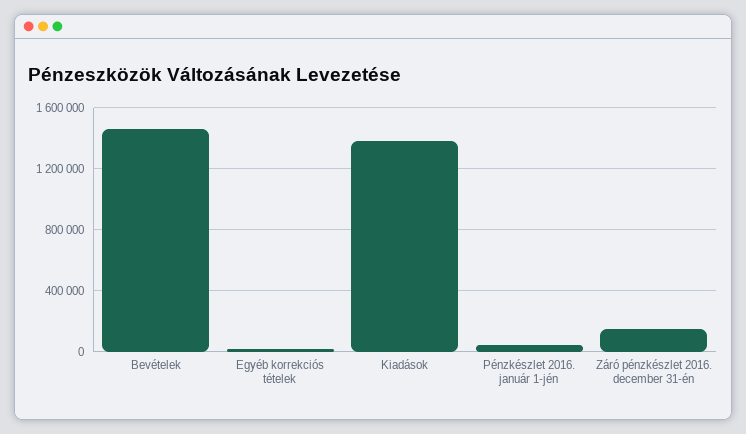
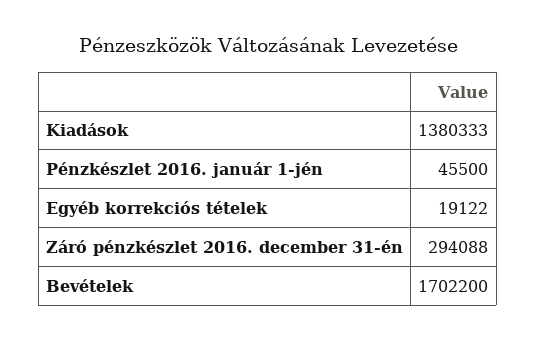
  {
-   "Bevételek": 1450000,
+   "Bevételek": 1702200,
    "Egyéb korrekciós tételek": 19122,
    "Kiadások": 1380333,
    "Pénzkészlet 2016. január 1-jén": 45500,
-   "Záró pénzkészlet 2016. december 31-én": 150000
+   "Záró pénzkészlet 2016. december 31-én": 294088
  }

